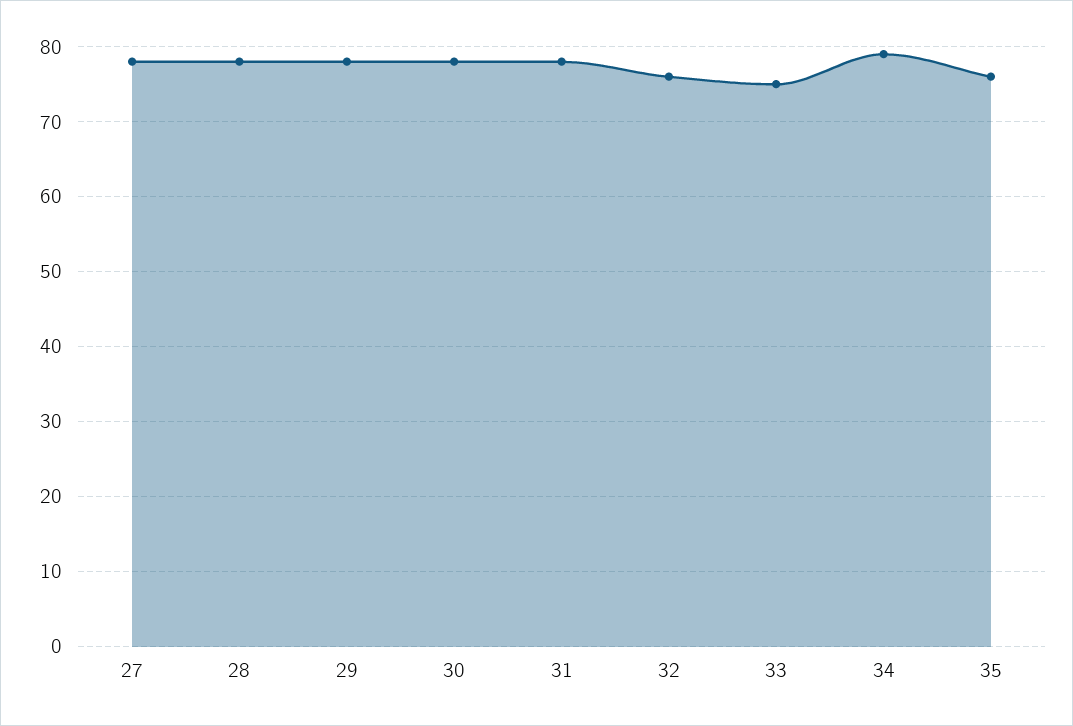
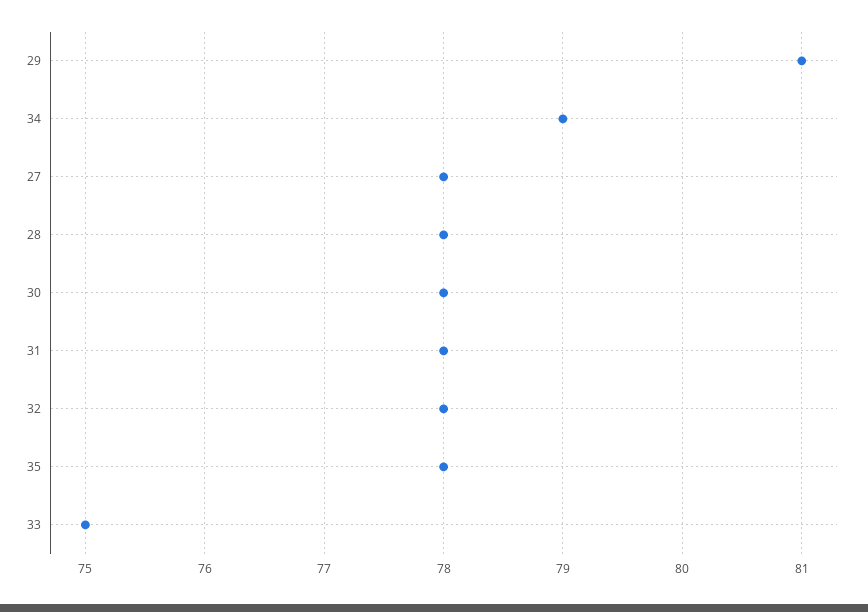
  {
    "27": 78,
    "28": 78,
-   "29": 78,
+   "29": 81,
    "30": 78,
    "31": 78,
-   "32": 76,
+   "32": 78,
    "33": 75,
    "34": 79,
-   "35": 76
+   "35": 78
  }

